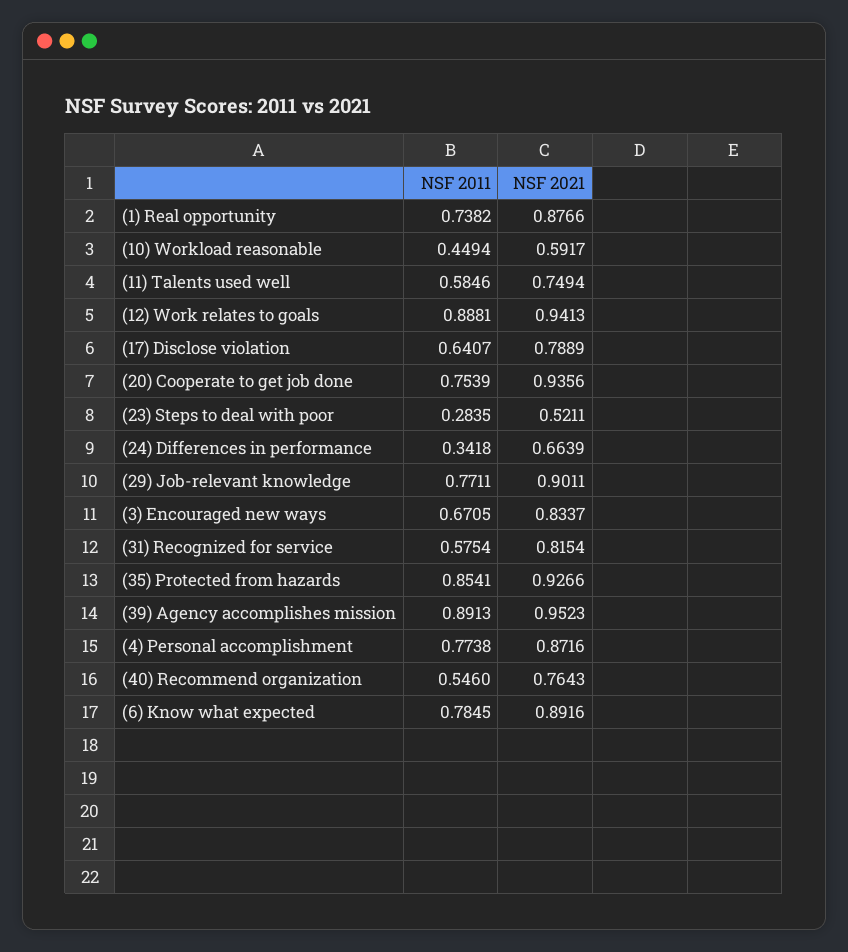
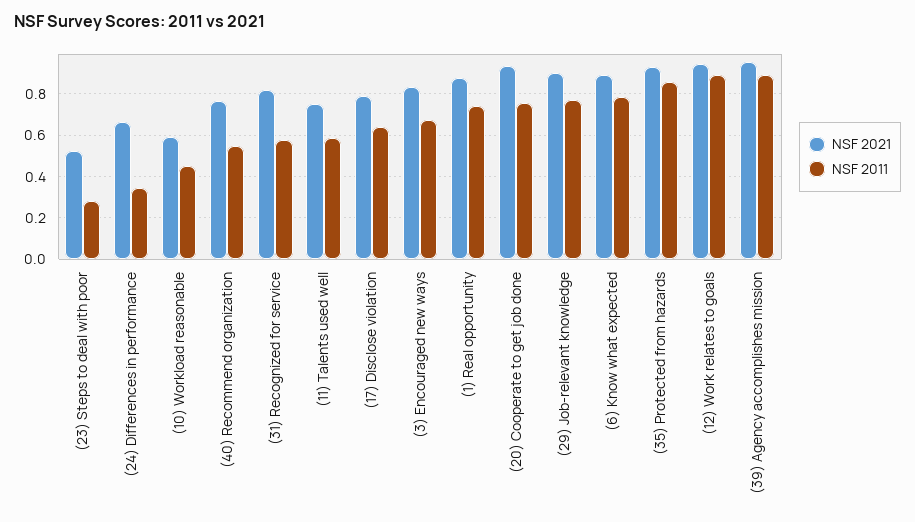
  {
    "NSF 2011": {
      "(1) Real opportunity": 0.7382,
      "(10) Workload reasonable": 0.4494,
      "(11) Talents used well": 0.5846,
      "(12) Work relates to goals": 0.8881,
      "(17) Disclose violation": 0.6407,
      "(20) Cooperate to get job done": 0.7539,
      "(23) Steps to deal with poor": 0.2835,
      "(24) Differences in performance": 0.3418,
      "(29) Job-relevant knowledge": 0.7711,
      "(3) Encouraged new ways": 0.6705,
      "(31) Recognized for service": 0.5754,
      "(35) Protected from hazards": 0.8541,
      "(39) Agency accomplishes mission": 0.8913,
-     "(4) Personal accomplishment": 0.7738,
      "(40) Recommend organization": 0.546,
      "(6) Know what expected": 0.7845
    },
    "NSF 2021": {
      "(1) Real opportunity": 0.8766,
      "(10) Workload reasonable": 0.5917,
      "(11) Talents used well": 0.7494,
      "(12) Work relates to goals": 0.9413,
      "(17) Disclose violation": 0.7889,
      "(20) Cooperate to get job done": 0.9356,
      "(23) Steps to deal with poor": 0.5211,
      "(24) Differences in performance": 0.6639,
      "(29) Job-relevant knowledge": 0.9011,
      "(3) Encouraged new ways": 0.8337,
      "(31) Recognized for service": 0.8154,
      "(35) Protected from hazards": 0.9266,
      "(39) Agency accomplishes mission": 0.9523,
-     "(4) Personal accomplishment": 0.8716,
      "(40) Recommend organization": 0.7643,
      "(6) Know what expected": 0.8916
    }
  }

